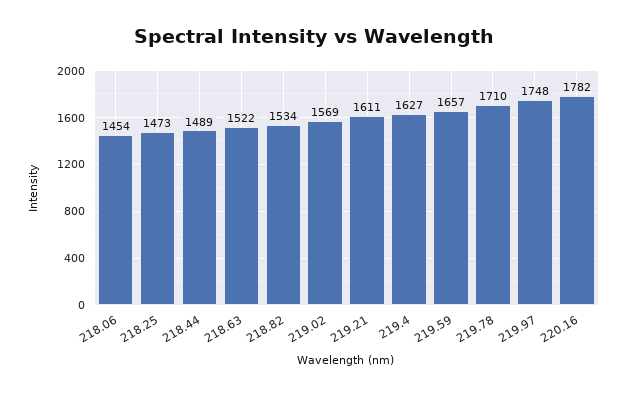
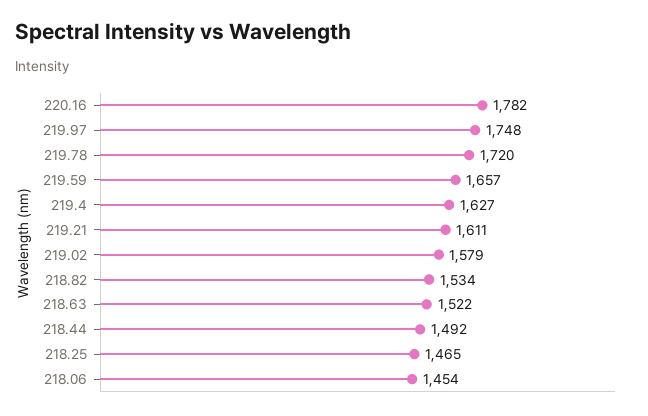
  {
    "218.06": 1454,
-   "218.25": 1473,
+   "218.25": 1465,
-   "218.44": 1489,
+   "218.44": 1492,
    "218.63": 1522,
    "218.82": 1534,
-   "219.02": 1569,
+   "219.02": 1579,
    "219.21": 1611,
    "219.4": 1627,
    "219.59": 1657,
-   "219.78": 1710,
+   "219.78": 1720,
    "219.97": 1748,
    "220.16": 1782
  }

